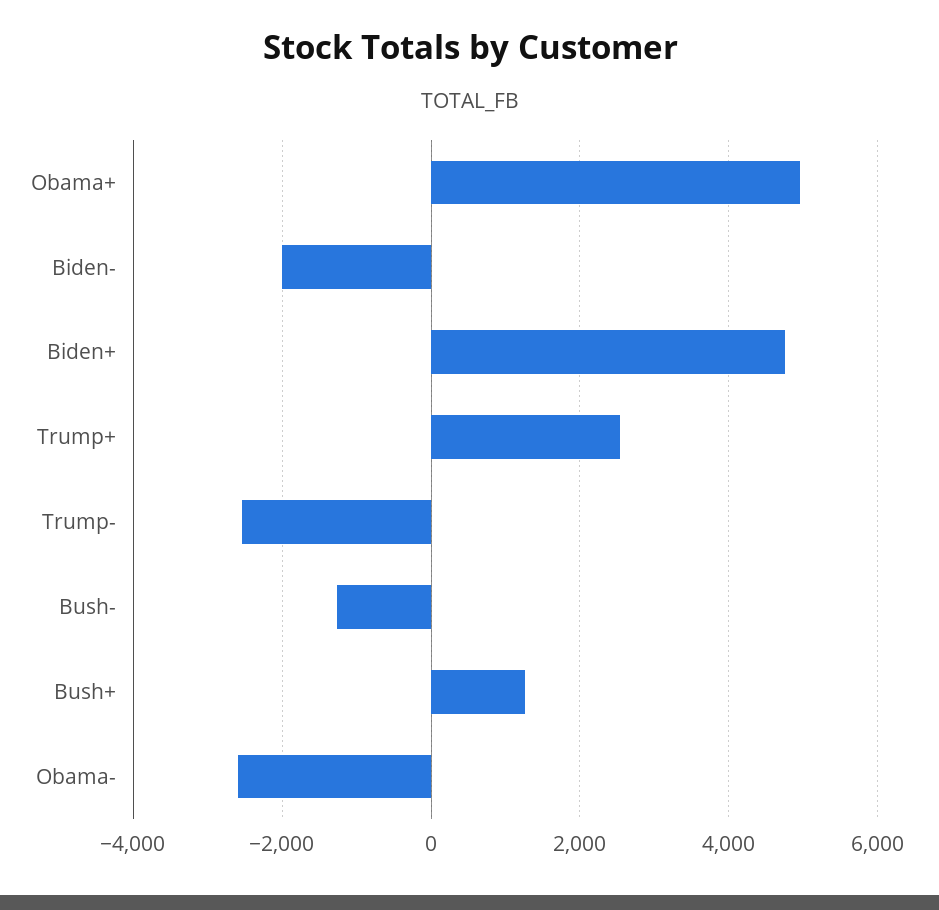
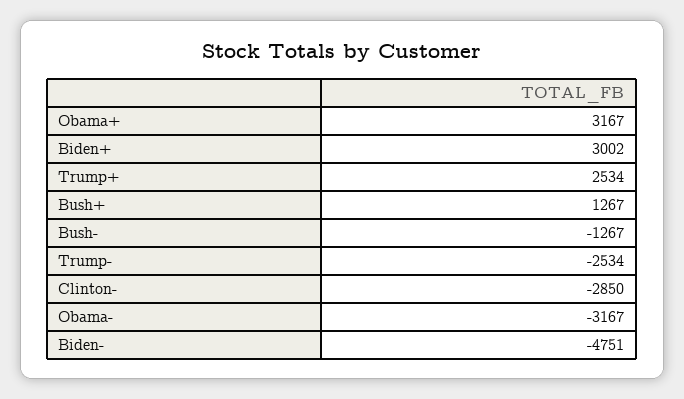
  {
-   "Obama+": 5000,
+   "Obama+": 3167,
-   "Biden-": -2000,
+   "Biden-": -4751,
-   "Biden+": 4800,
+   "Biden+": 3002,
    "Trump+": 2534,
    "Trump-": -2534,
    "Bush-": -1267,
    "Bush+": 1267,
-   "Obama-": -2600
+   "Obama-": -3167,
+   "Clinton-": -2850
  }

